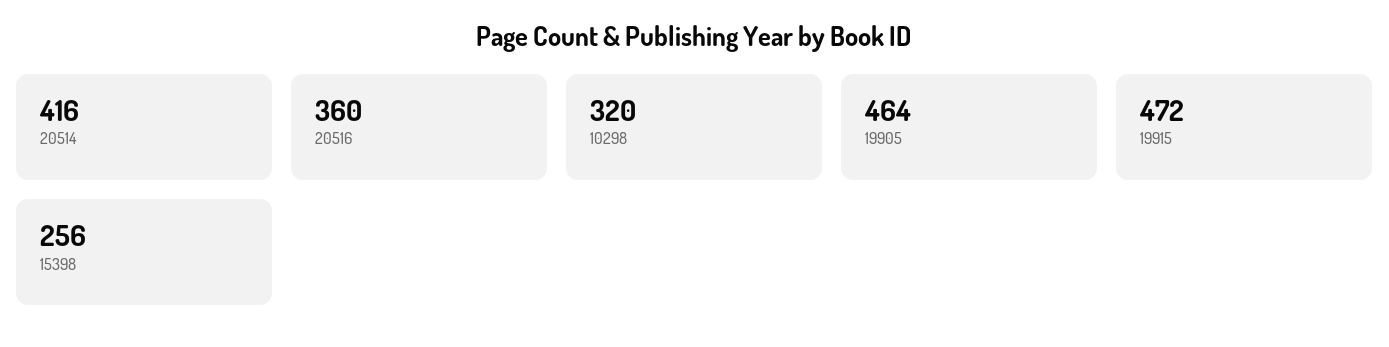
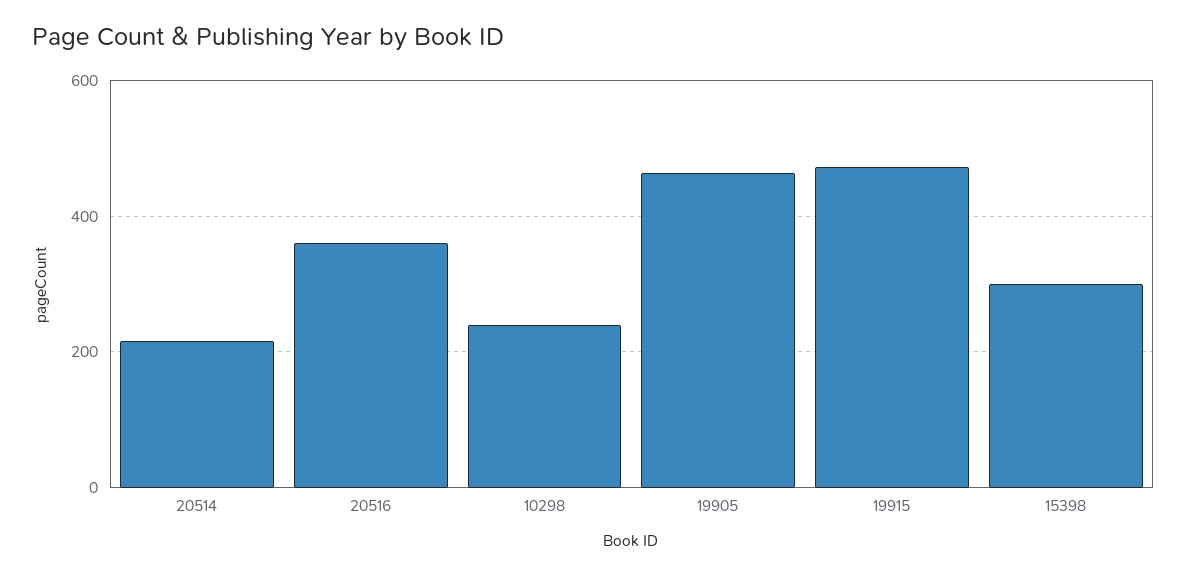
  {
-   "20514": 416,
+   "20514": 220,
    "20516": 360,
-   "10298": 320,
+   "10298": 240,
    "19905": 464,
    "19915": 472,
-   "15398": 256
+   "15398": 300
  }

